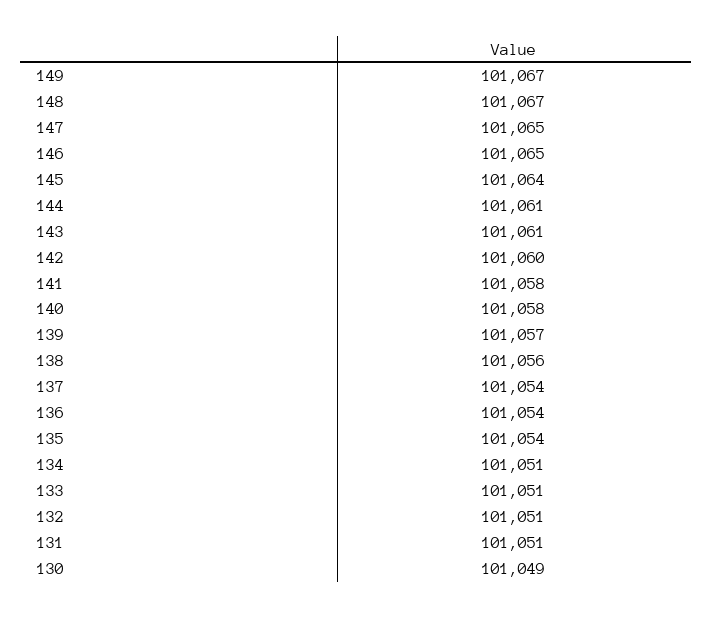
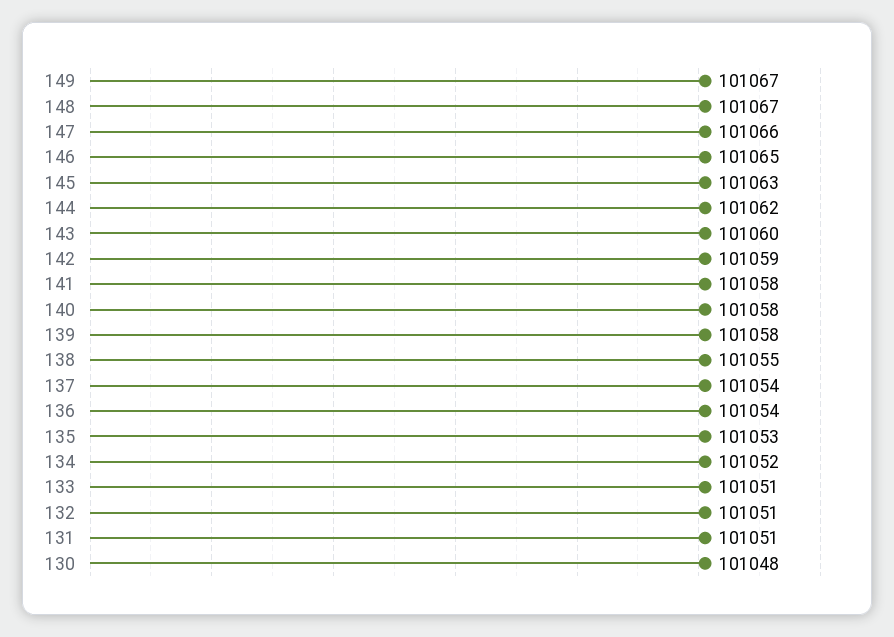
  {
    "149": 101067,
    "148": 101067,
-   "147": 101065,
+   "147": 101066,
    "146": 101065,
-   "145": 101064,
+   "145": 101063,
-   "144": 101061,
+   "144": 101062,
-   "143": 101061,
+   "143": 101060,
-   "142": 101060,
+   "142": 101059,
    "141": 101058,
    "140": 101058,
-   "139": 101057,
+   "139": 101058,
-   "138": 101056,
+   "138": 101055,
    "137": 101054,
    "136": 101054,
-   "135": 101054,
+   "135": 101053,
-   "134": 101051,
+   "134": 101052,
    "133": 101051,
    "132": 101051,
    "131": 101051,
-   "130": 101049
+   "130": 101048
  }

